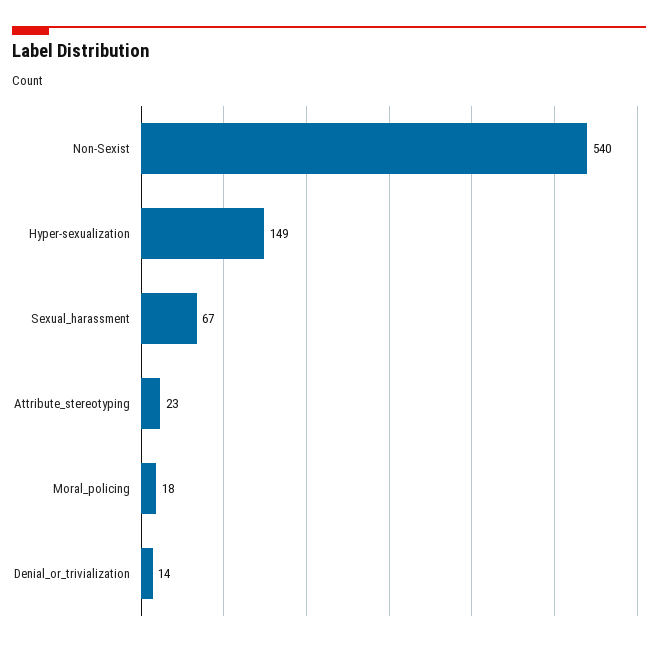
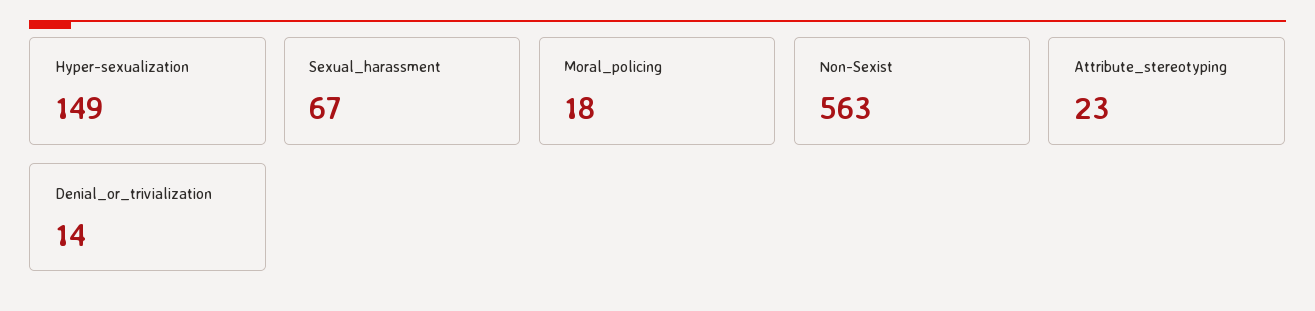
  {
-   "Non-Sexist": 540,
+   "Non-Sexist": 563,
    "Hyper-sexualization": 149,
    "Sexual_harassment": 67,
    "Attribute_stereotyping": 23,
    "Moral_policing": 18,
    "Denial_or_trivialization": 14
  }

